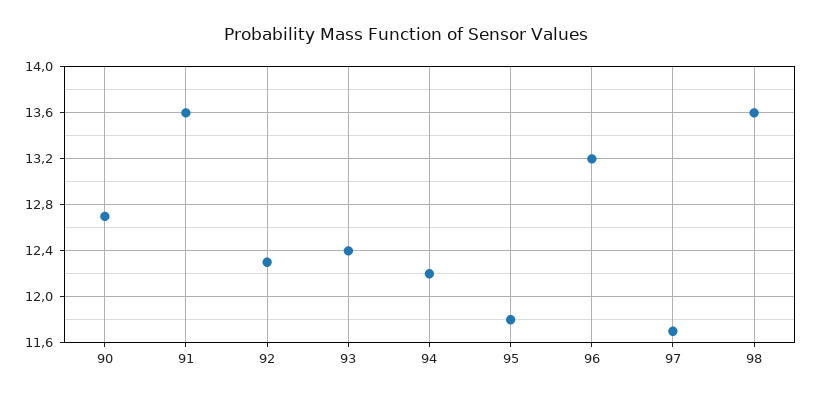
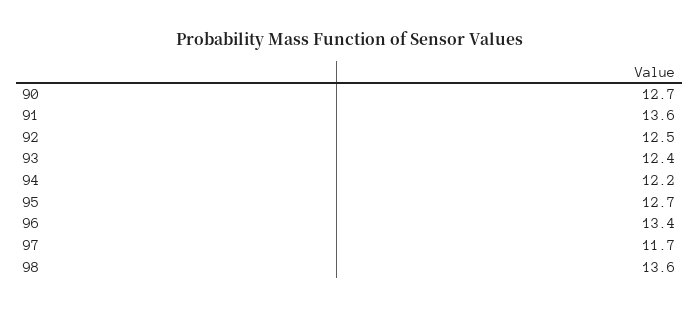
  {
    "90": 12.7,
    "91": 13.6,
-   "92": 12.3,
+   "92": 12.5,
    "93": 12.4,
    "94": 12.2,
-   "95": 11.8,
+   "95": 12.7,
-   "96": 13.2,
+   "96": 13.4,
    "97": 11.7,
    "98": 13.6
  }

